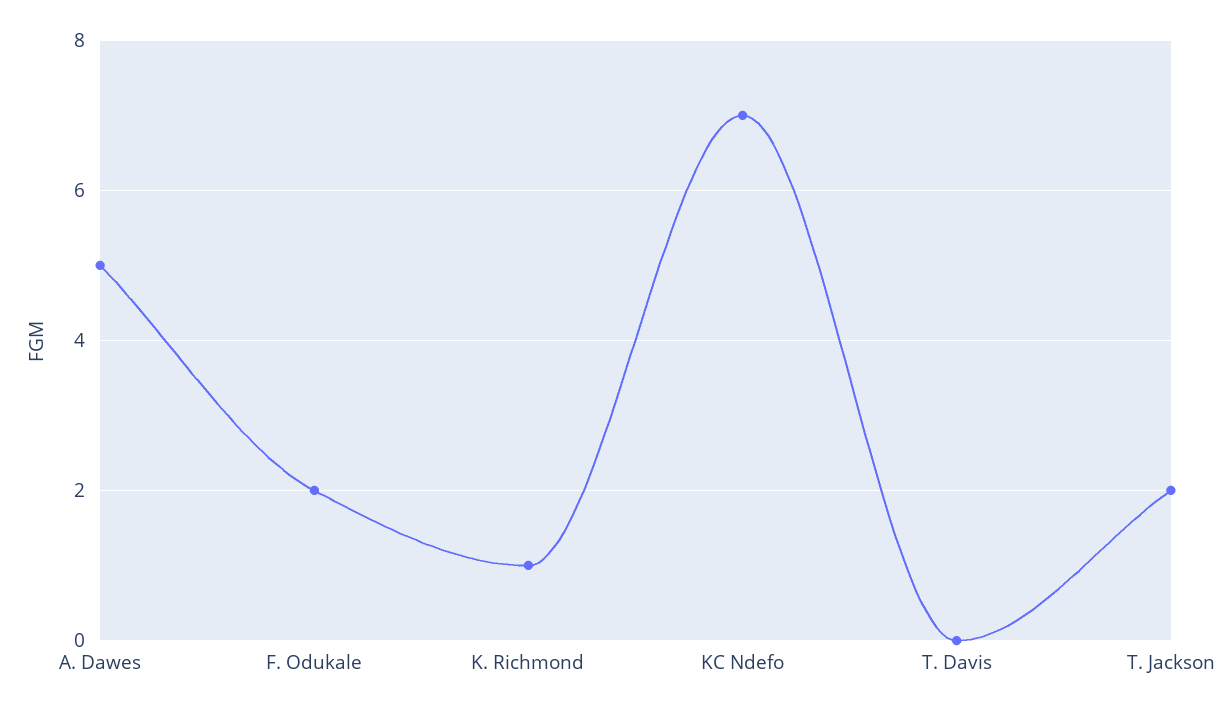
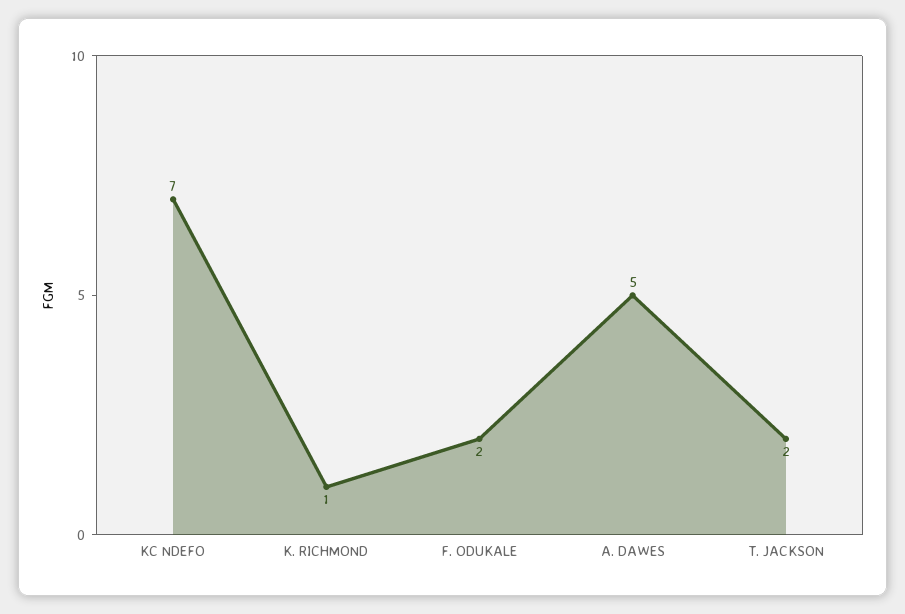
  {
    "A. Dawes": 5,
    "F. Odukale": 2,
    "K. Richmond": 1,
    "KC Ndefo": 7,
-   "T. Davis": 0,
    "T. Jackson": 2
  }

